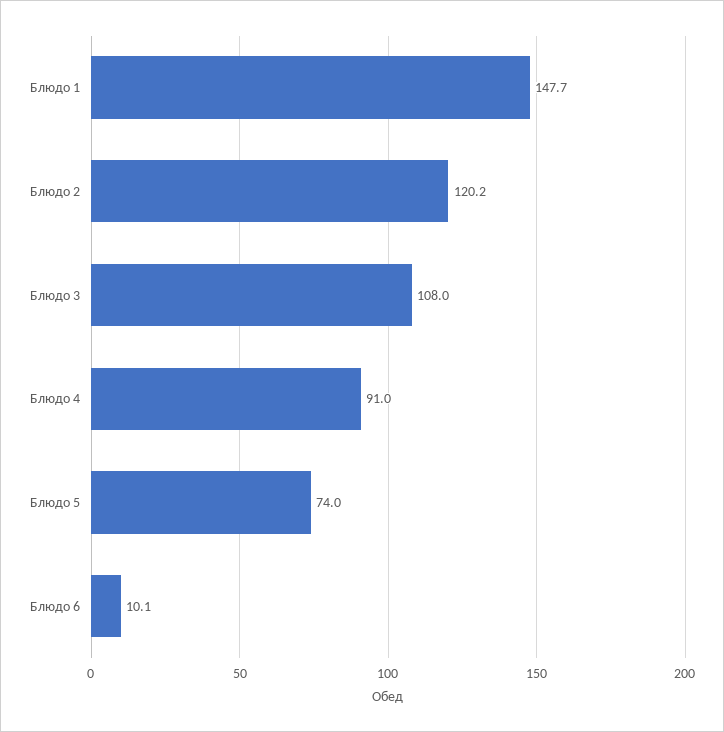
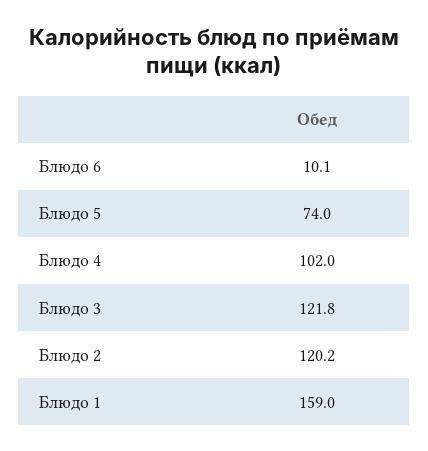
  {
-   "Блюдо 1": 147.7,
+   "Блюдо 1": 159,
    "Блюдо 2": 120.2,
-   "Блюдо 3": 108,
+   "Блюдо 3": 121.8,
-   "Блюдо 4": 91,
+   "Блюдо 4": 102,
    "Блюдо 5": 74,
    "Блюдо 6": 10.1
  }

